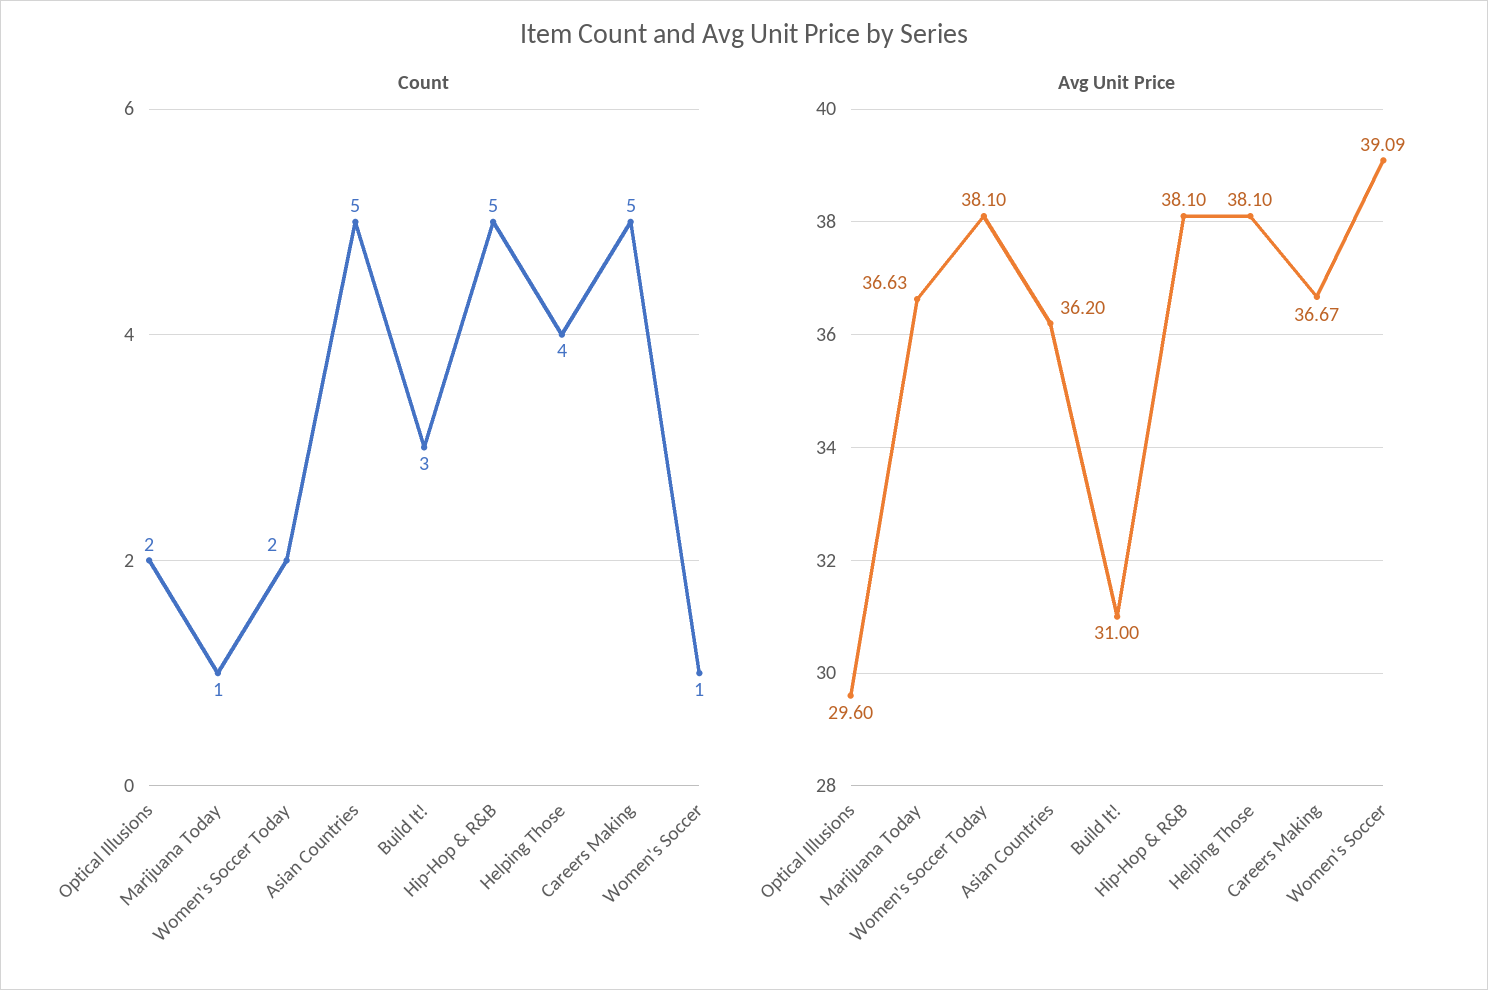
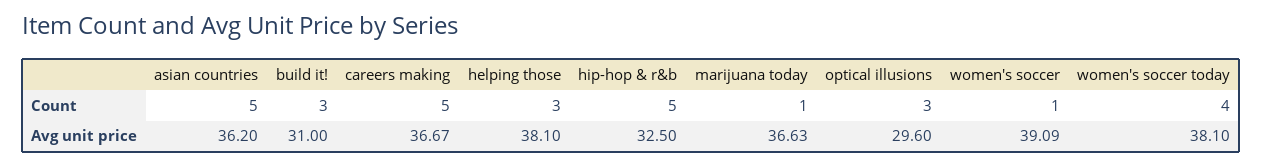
  {
    "Count": {
-     "Optical Illusions": 2,
+     "Optical Illusions": 3,
      "Marijuana Today": 1,
-     "Women's Soccer Today": 2,
+     "Women's Soccer Today": 4,
      "Asian Countries": 5,
      "Build It!": 3,
      "Hip-Hop & R&B": 5,
-     "Helping Those": 4,
+     "Helping Those": 3,
      "Careers Making": 5,
      "Women's Soccer": 1
    },
    "Avg Unit Price": {
      "Optical Illusions": 29.6,
      "Marijuana Today": 36.63,
      "Women's Soccer Today": 38.1,
      "Asian Countries": 36.2,
      "Build It!": 31,
-     "Hip-Hop & R&B": 38.1,
+     "Hip-Hop & R&B": 32.5,
      "Helping Those": 38.1,
      "Careers Making": 36.67,
      "Women's Soccer": 39.09
    }
  }

